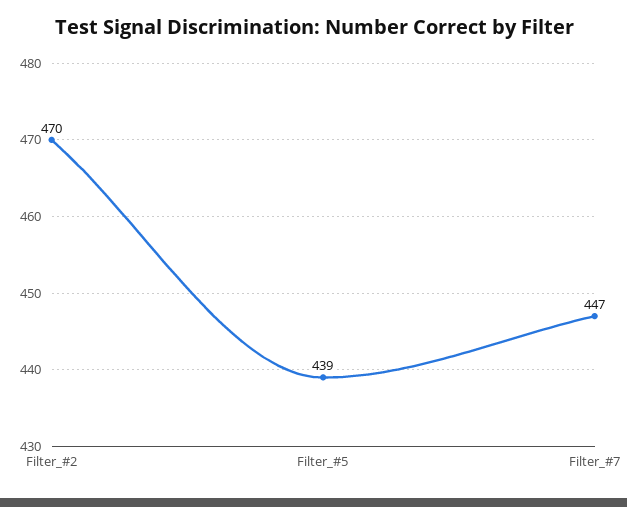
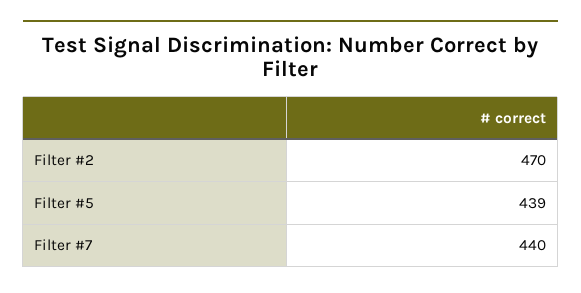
  {
    "Filter_#2": 470,
    "Filter_#5": 439,
-   "Filter_#7": 447
+   "Filter_#7": 440
  }

